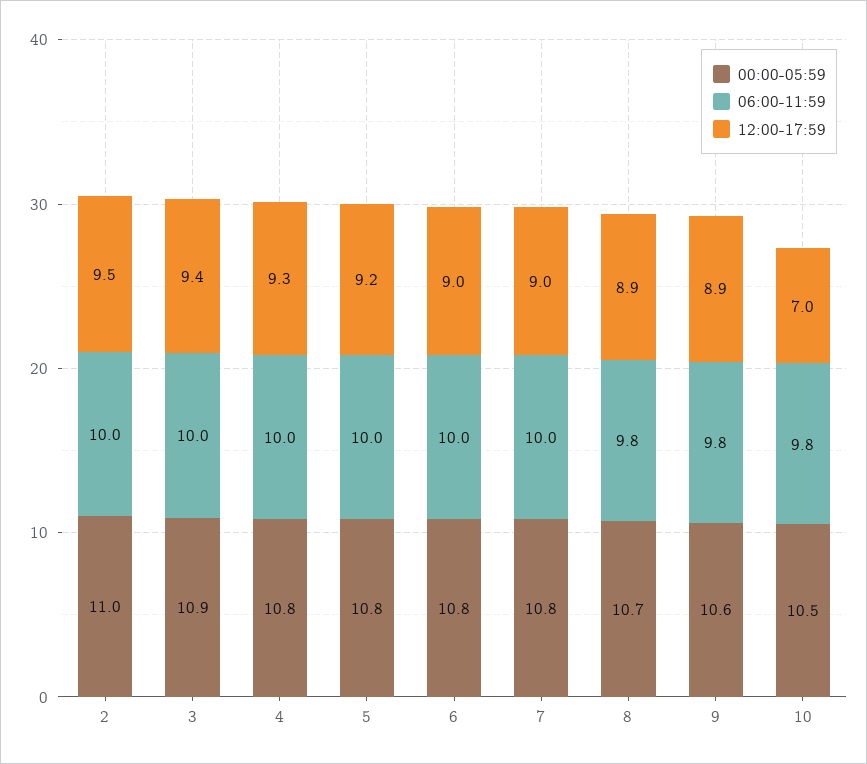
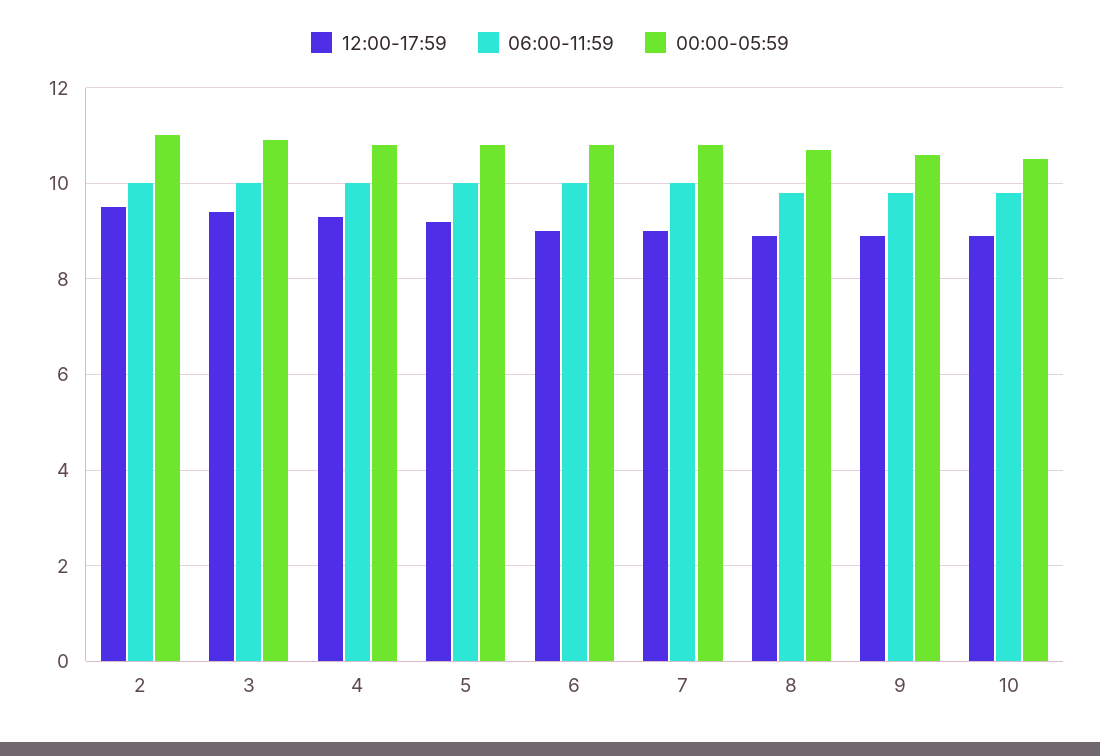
  {
    "00:00-05:59": {
      "2": 11,
      "3": 10.9,
      "4": 10.8,
      "5": 10.8,
      "6": 10.8,
      "7": 10.8,
      "8": 10.7,
      "9": 10.6,
      "10": 10.5
    },
    "06:00-11:59": {
      "2": 10,
      "3": 10,
      "4": 10,
      "5": 10,
      "6": 10,
      "7": 10,
      "8": 9.8,
      "9": 9.8,
      "10": 9.8
    },
    "12:00-17:59": {
      "2": 9.5,
      "3": 9.4,
      "4": 9.3,
      "5": 9.2,
      "6": 9,
      "7": 9,
      "8": 8.9,
      "9": 8.9,
-     "10": 7
+     "10": 9
    }
  }

